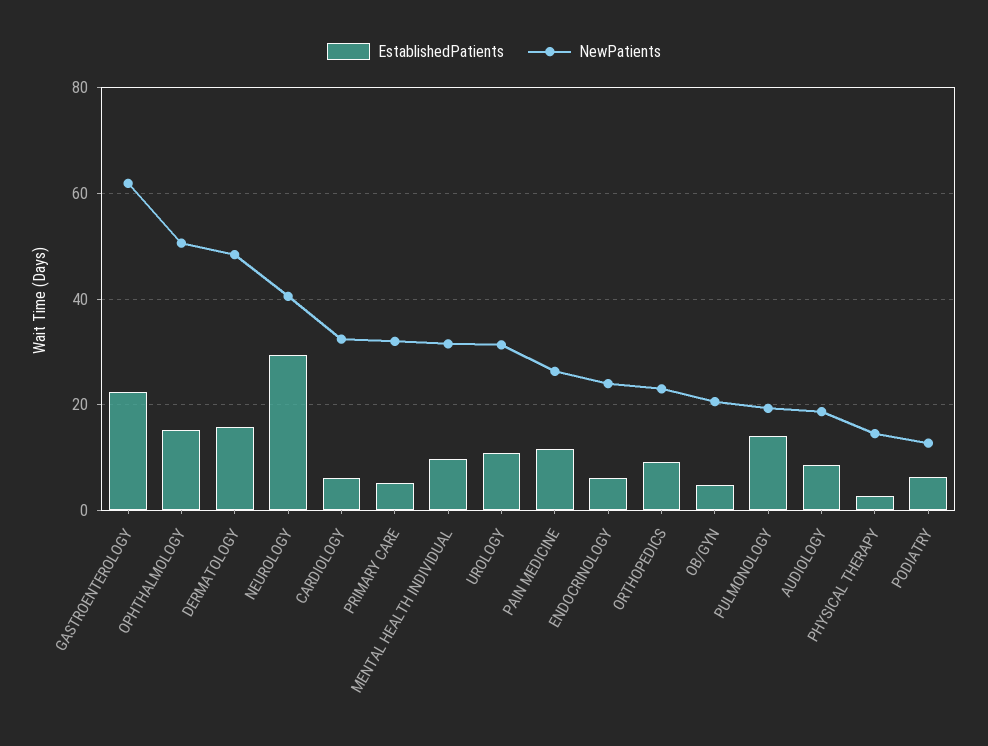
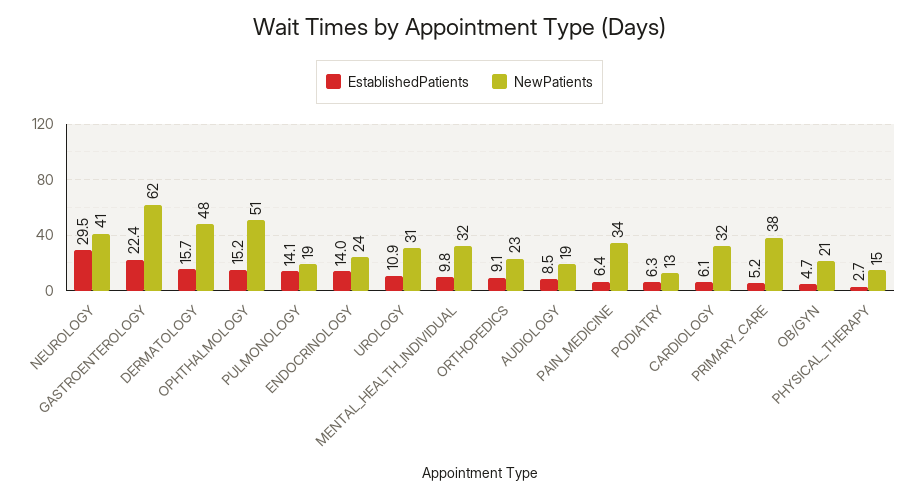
  {
    "EstablishedPatients": {
      "GASTROENTEROLOGY": 22.4,
      "OPHTHALMOLOGY": 15.2,
      "DERMATOLOGY": 15.7,
      "NEUROLOGY": 29.5,
      "CARDIOLOGY": 6.1,
      "PRIMARY CARE": 5.2,
      "MENTAL HEALTH INDIVIDUAL": 9.8,
      "UROLOGY": 10.9,
-     "PAIN MEDICINE": 12,
+     "PAIN MEDICINE": 6.4,
-     "ENDOCRINOLOGY": 6,
+     "ENDOCRINOLOGY": 14,
      "ORTHOPEDICS": 9.1,
      "OB/GYN": 4.7,
      "PULMONOLOGY": 14.1,
      "AUDIOLOGY": 8.5,
      "PHYSICAL THERAPY": 2.7,
      "PODIATRY": 6.3
    },
    "NewPatients": {
      "GASTROENTEROLOGY": 62,
      "OPHTHALMOLOGY": 51,
      "DERMATOLOGY": 48,
      "NEUROLOGY": 41,
      "CARDIOLOGY": 32,
-     "PRIMARY CARE": 32,
+     "PRIMARY CARE": 38,
      "MENTAL HEALTH INDIVIDUAL": 32,
      "UROLOGY": 31,
-     "PAIN MEDICINE": 26,
+     "PAIN MEDICINE": 34,
      "ENDOCRINOLOGY": 24,
      "ORTHOPEDICS": 23,
      "OB/GYN": 21,
      "PULMONOLOGY": 19,
      "AUDIOLOGY": 19,
      "PHYSICAL THERAPY": 15,
      "PODIATRY": 13
    }
  }

